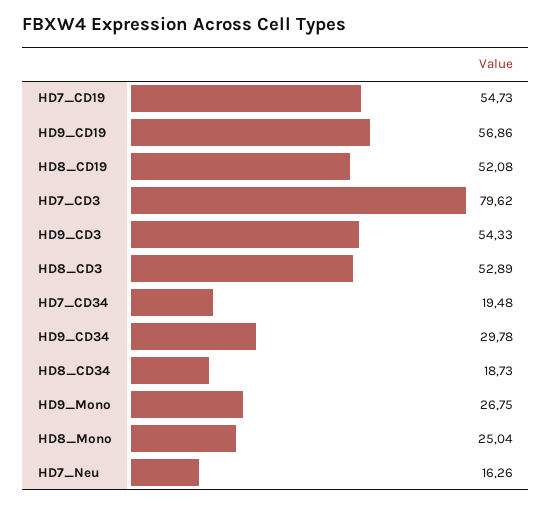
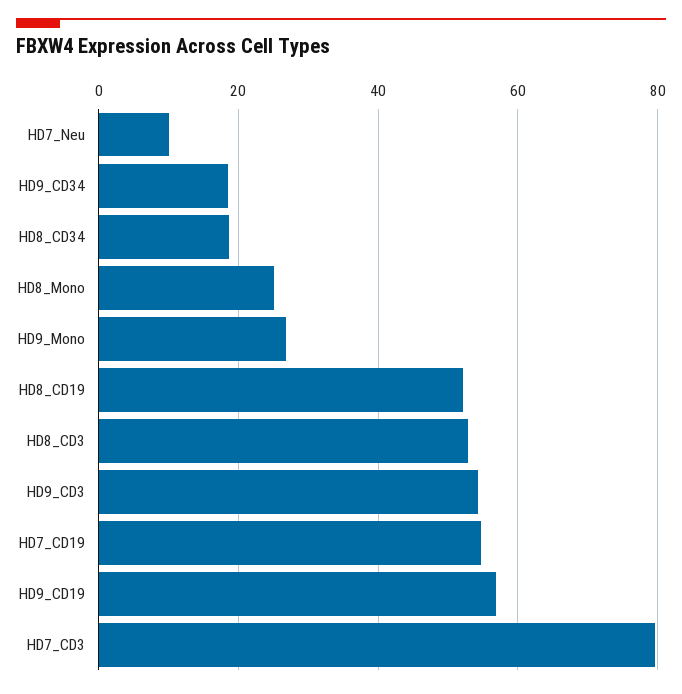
  {
    "HD7_CD19": 54.73,
    "HD9_CD19": 56.86,
    "HD8_CD19": 52.08,
    "HD7_CD3": 79.62,
    "HD9_CD3": 54.33,
    "HD8_CD3": 52.89,
-   "HD7_CD34": 19.48,
-   "HD9_CD34": 29.78,
+   "HD9_CD34": 18,
    "HD8_CD34": 18.73,
    "HD9_Mono": 26.75,
    "HD8_Mono": 25.04,
-   "HD7_Neu": 16.26
+   "HD7_Neu": 10
  }

